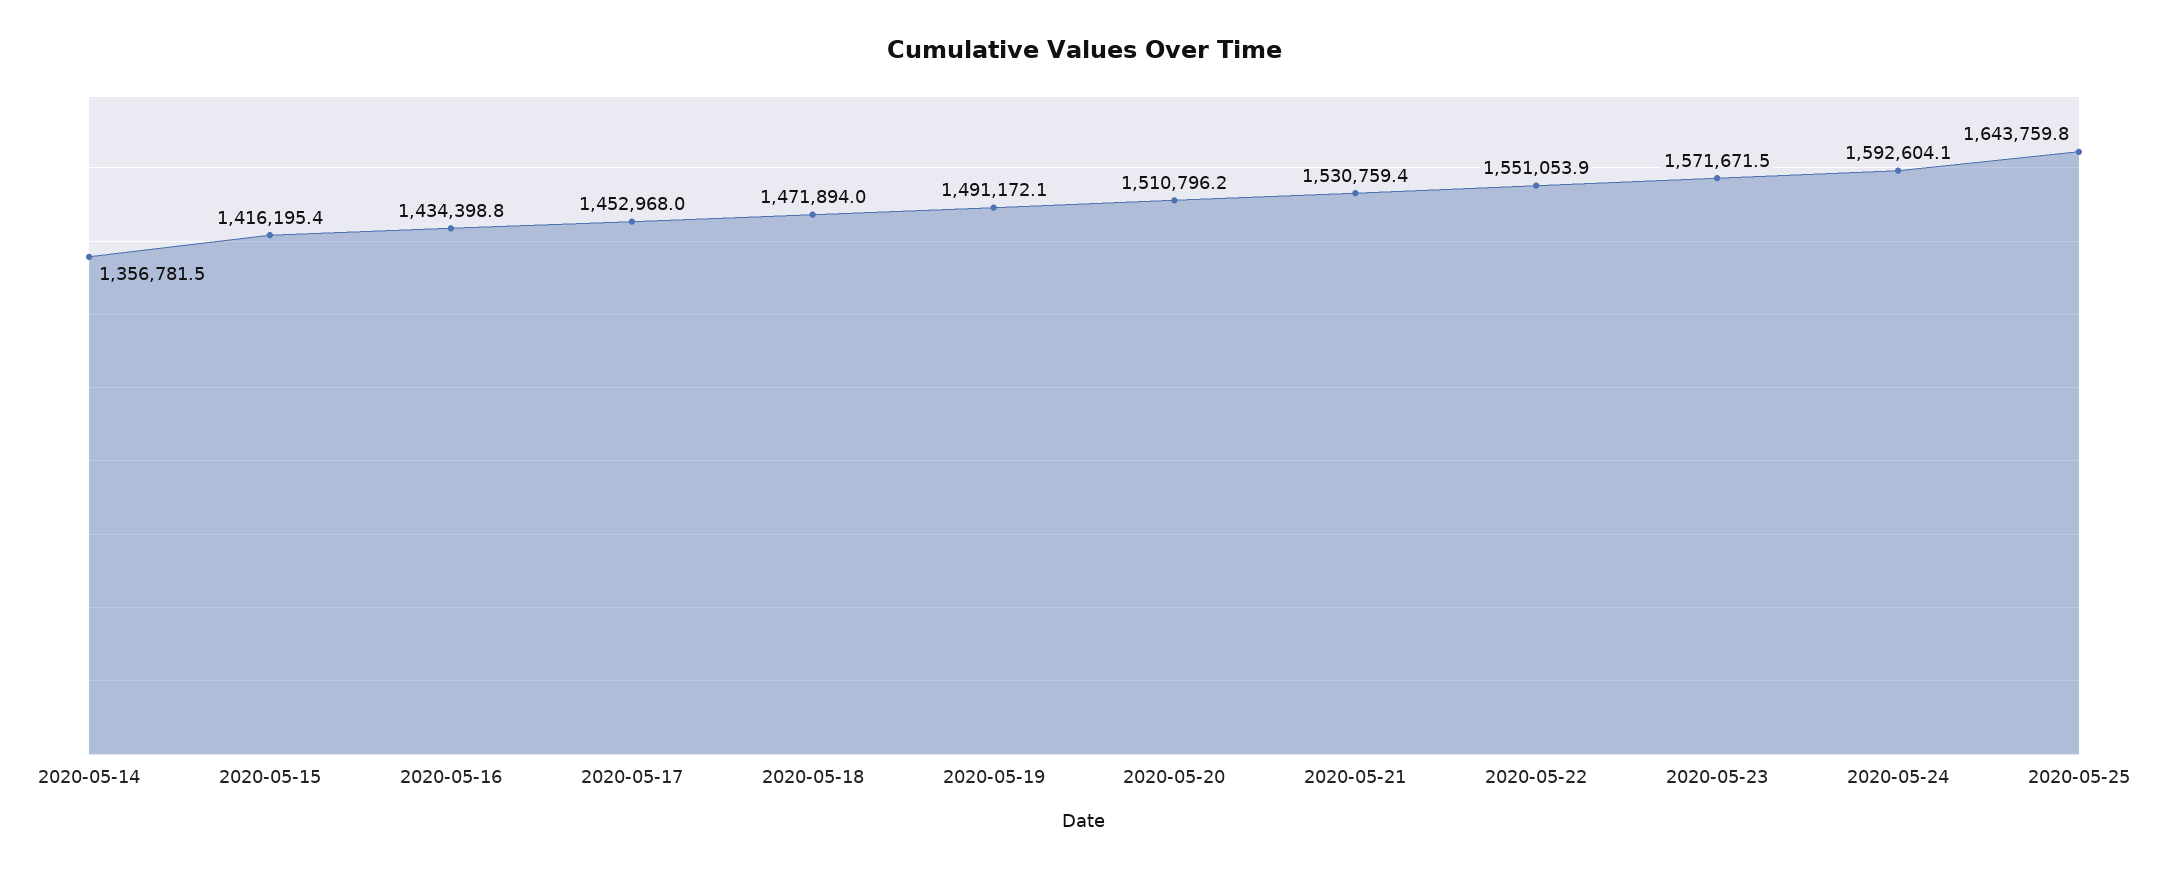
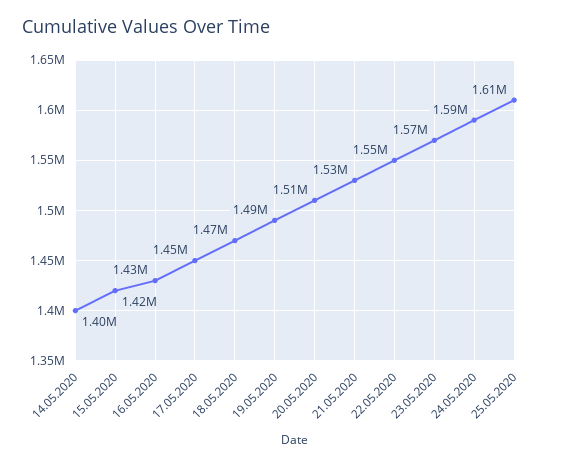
  {
-   "2020-05-14": 1356781.5,
+   "2020-05-14": 1400000,
    "2020-05-15": 1416195.4,
    "2020-05-16": 1434398.8,
    "2020-05-17": 1452968,
    "2020-05-18": 1471894,
    "2020-05-19": 1491172.1,
    "2020-05-20": 1510796.2,
    "2020-05-21": 1530759.4,
    "2020-05-22": 1551053.9,
    "2020-05-23": 1571671.5,
    "2020-05-24": 1592604.1,
-   "2020-05-25": 1643759.8
+   "2020-05-25": 1610000
  }

